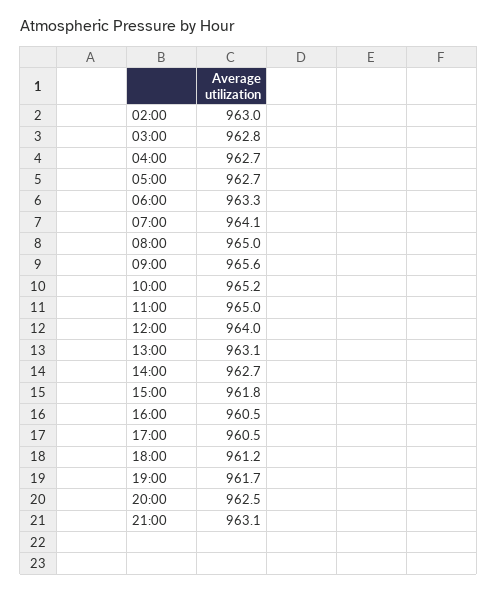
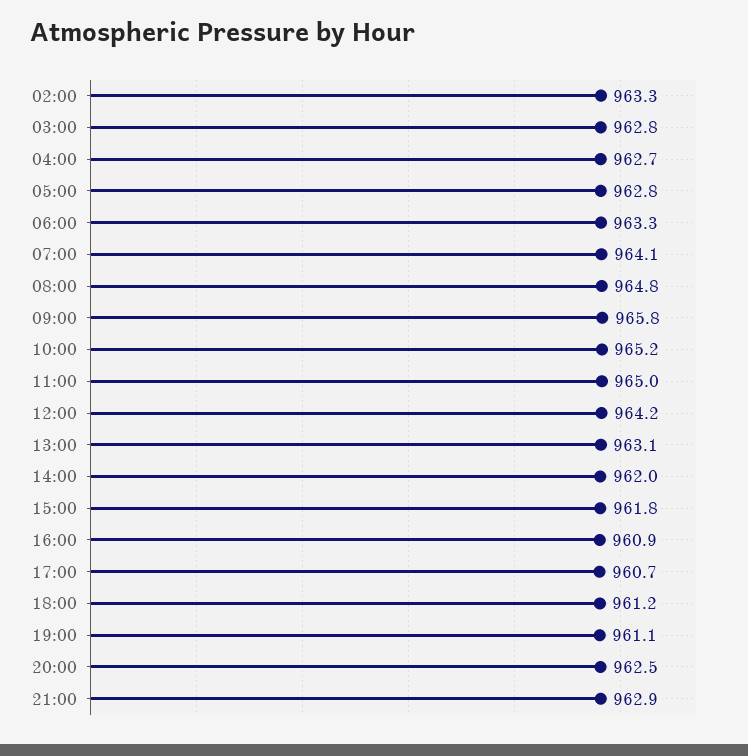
  {
-   "02:00": 963,
+   "02:00": 963.3,
    "03:00": 962.8,
    "04:00": 962.7,
-   "05:00": 962.7,
+   "05:00": 962.8,
    "06:00": 963.3,
    "07:00": 964.1,
-   "08:00": 965,
+   "08:00": 964.8,
-   "09:00": 965.6,
+   "09:00": 965.8,
    "10:00": 965.2,
    "11:00": 965,
-   "12:00": 964,
+   "12:00": 964.2,
    "13:00": 963.1,
-   "14:00": 962.7,
+   "14:00": 962,
    "15:00": 961.8,
-   "16:00": 960.5,
+   "16:00": 960.9,
-   "17:00": 960.5,
+   "17:00": 960.7,
    "18:00": 961.2,
-   "19:00": 961.7,
+   "19:00": 961.1,
    "20:00": 962.5,
-   "21:00": 963.1
+   "21:00": 962.9
  }

